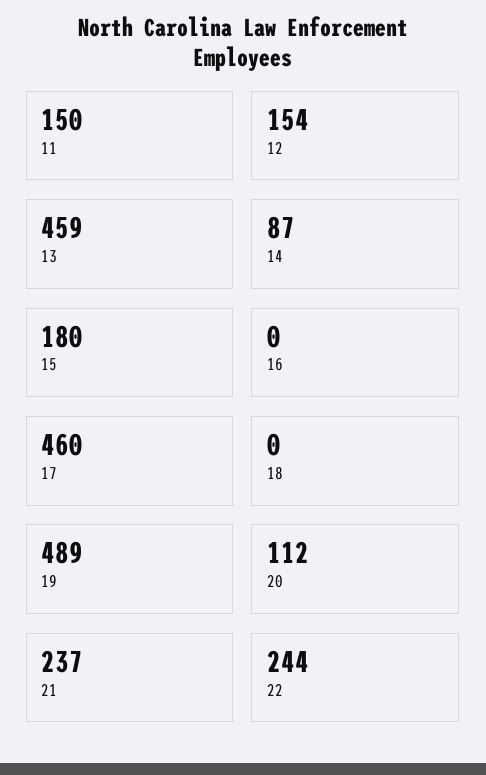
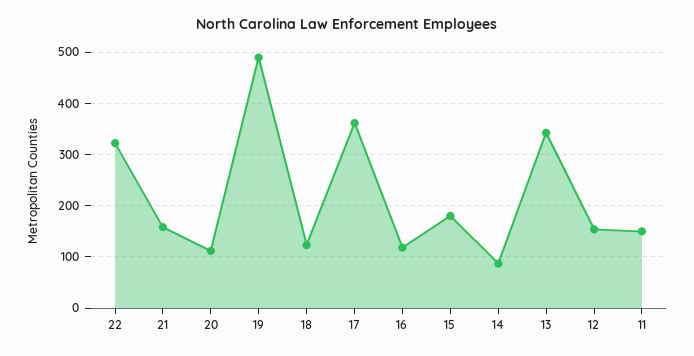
  {
    "11": 150,
    "12": 154,
-   "13": 459,
+   "13": 340,
    "14": 87,
    "15": 180,
-   "16": 0,
+   "16": 120,
-   "17": 460,
+   "17": 360,
-   "18": 0,
+   "18": 120,
    "19": 489,
    "20": 112,
-   "21": 237,
+   "21": 160,
-   "22": 244
+   "22": 320
  }

